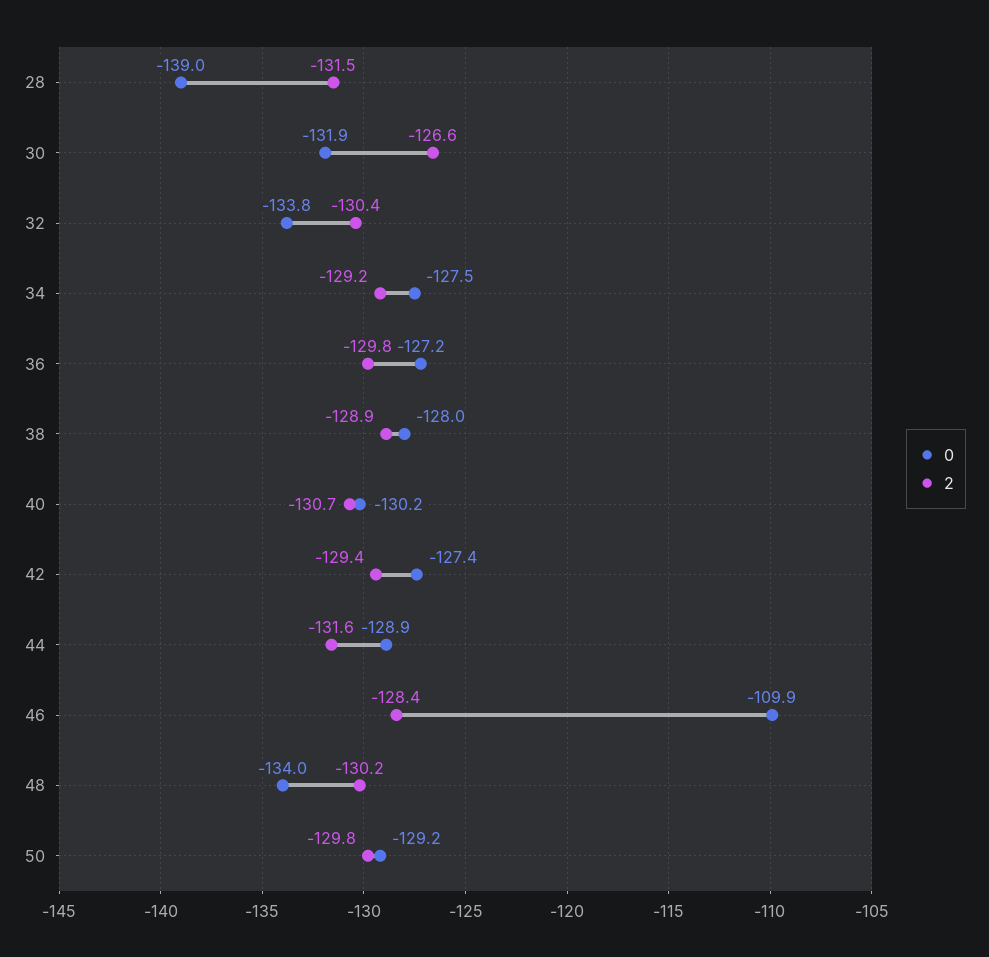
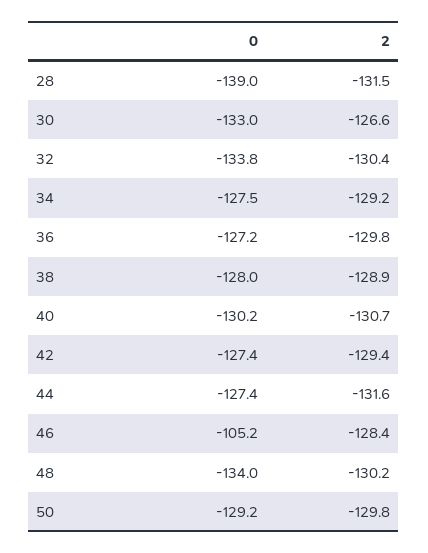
  {
    "0": {
      "28": -139,
-     "30": -131.9,
+     "30": -133,
      "32": -133.8,
      "34": -127.5,
      "36": -127.2,
      "38": -128,
      "40": -130.2,
      "42": -127.4,
-     "44": -128.9,
+     "44": -127.4,
-     "46": -109.9,
+     "46": -105.2,
      "48": -134,
      "50": -129.2
    },
    "2": {
      "28": -131.5,
      "30": -126.6,
      "32": -130.4,
      "34": -129.2,
      "36": -129.8,
      "38": -128.9,
      "40": -130.7,
      "42": -129.4,
      "44": -131.6,
      "46": -128.4,
      "48": -130.2,
      "50": -129.8
    }
  }

